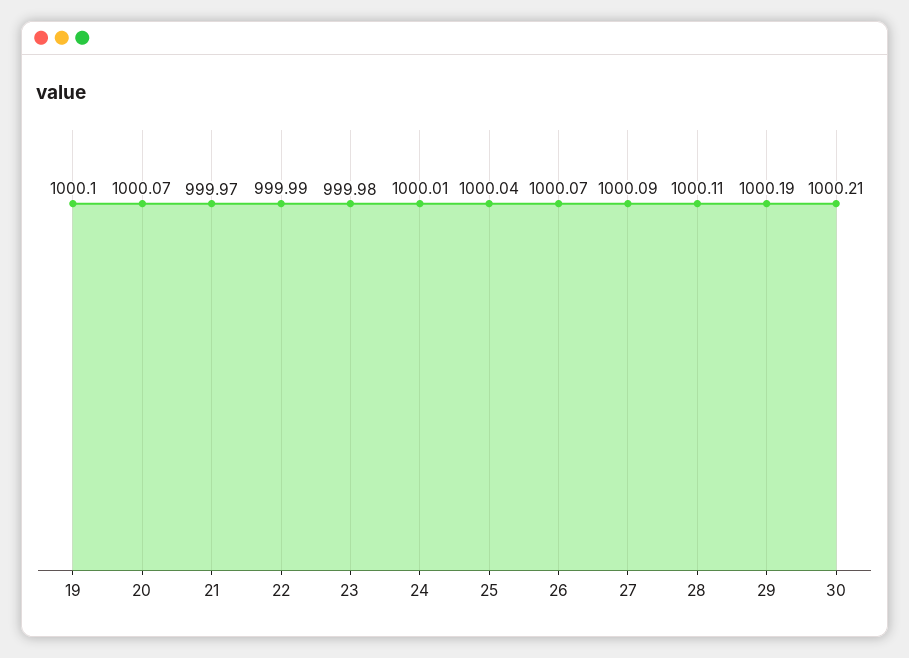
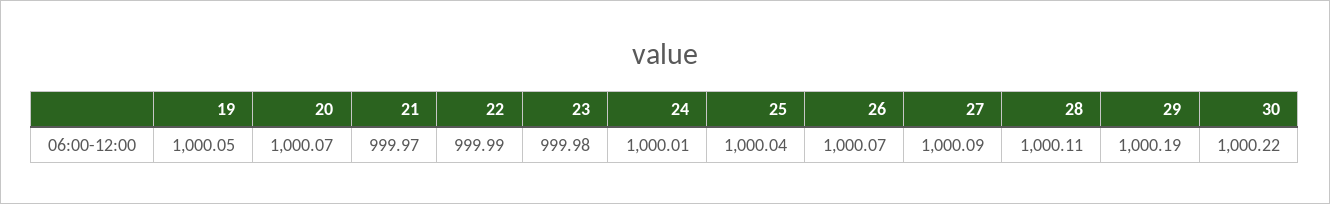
  {
-   "19": 1000.1,
+   "19": 1000.05,
    "20": 1000.07,
    "21": 999.97,
    "22": 999.99,
    "23": 999.98,
    "24": 1000.01,
    "25": 1000.04,
    "26": 1000.07,
    "27": 1000.09,
    "28": 1000.11,
    "29": 1000.19,
-   "30": 1000.21
+   "30": 1000.22
  }

